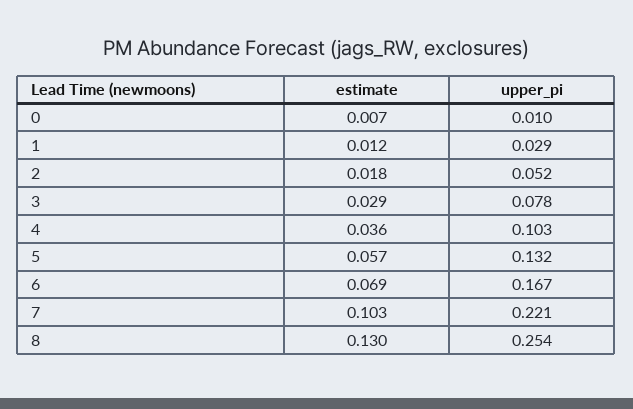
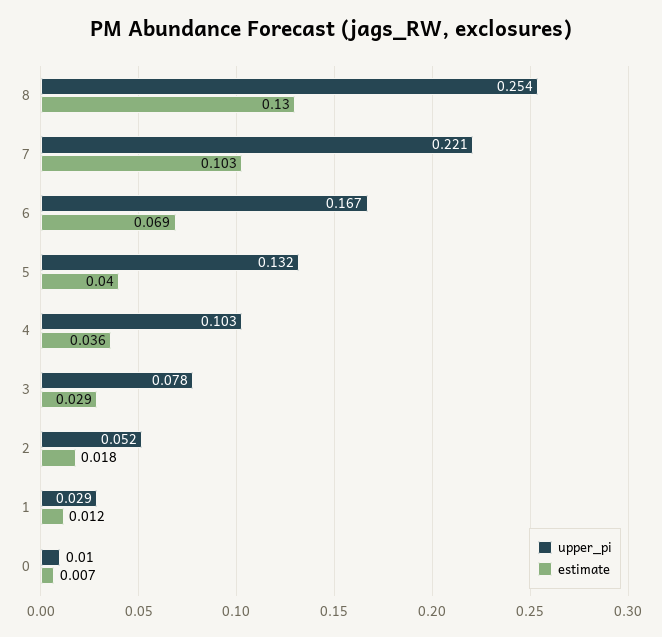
  {
    "estimate": {
      "0": 0.007,
      "1": 0.012,
      "2": 0.018,
      "3": 0.029,
      "4": 0.036,
-     "5": 0.057,
+     "5": 0.04,
      "6": 0.069,
      "7": 0.103,
      "8": 0.13
    },
    "upper_pi": {
      "0": 0.01,
      "1": 0.029,
      "2": 0.052,
      "3": 0.078,
      "4": 0.103,
      "5": 0.132,
      "6": 0.167,
      "7": 0.221,
      "8": 0.254
    }
  }

